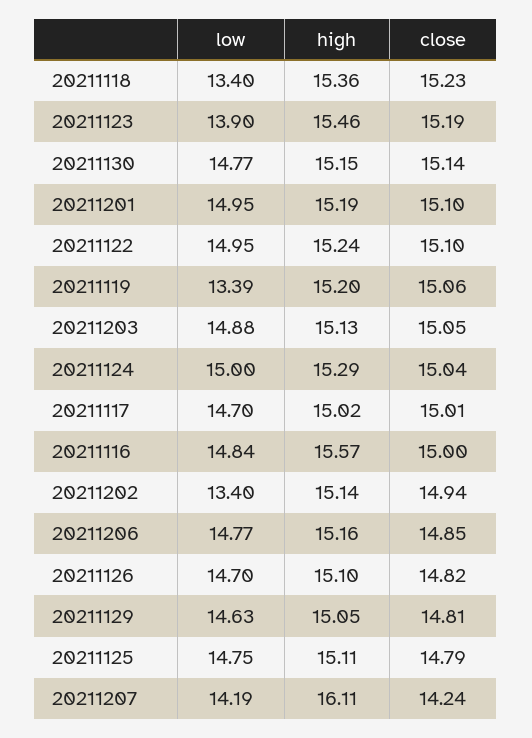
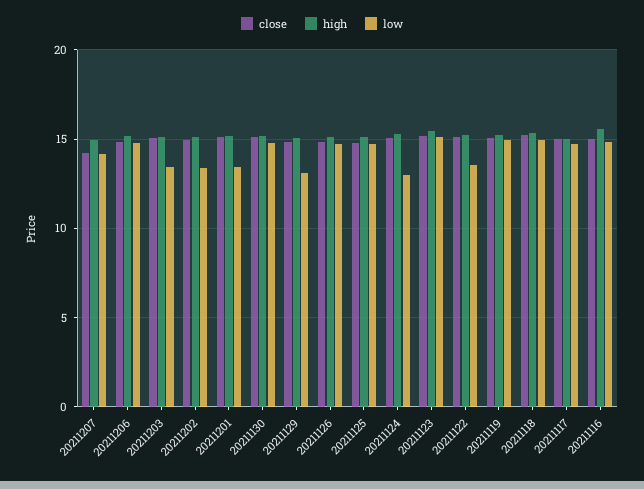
  {
    "low": {
-     "20211118": 13.4,
+     "20211118": 15,
-     "20211123": 13.9,
+     "20211123": 15,
      "20211130": 14.77,
-     "20211201": 14.95,
+     "20211201": 13.5,
-     "20211122": 14.95,
+     "20211122": 13.5,
-     "20211119": 13.39,
+     "20211119": 15,
-     "20211203": 14.88,
+     "20211203": 13.5,
-     "20211124": 15,
+     "20211124": 13,
      "20211117": 14.7,
      "20211116": 14.84,
      "20211202": 13.4,
      "20211206": 14.77,
      "20211126": 14.7,
-     "20211129": 14.63,
+     "20211129": 13,
      "20211125": 14.75,
      "20211207": 14.19
    },
    "high": {
      "20211118": 15.36,
      "20211123": 15.46,
      "20211130": 15.15,
      "20211201": 15.19,
      "20211122": 15.24,
      "20211119": 15.2,
      "20211203": 15.13,
      "20211124": 15.29,
      "20211117": 15.02,
      "20211116": 15.57,
      "20211202": 15.14,
      "20211206": 15.16,
      "20211126": 15.1,
      "20211129": 15.05,
      "20211125": 15.11,
-     "20211207": 16.11
+     "20211207": 15
    },
    "close": {
      "20211118": 15.23,
      "20211123": 15.19,
      "20211130": 15.14,
      "20211201": 15.1,
      "20211122": 15.1,
      "20211119": 15.06,
      "20211203": 15.05,
      "20211124": 15.04,
      "20211117": 15.01,
      "20211116": 15,
      "20211202": 14.94,
      "20211206": 14.85,
      "20211126": 14.82,
      "20211129": 14.81,
      "20211125": 14.79,
      "20211207": 14.24
    }
  }

